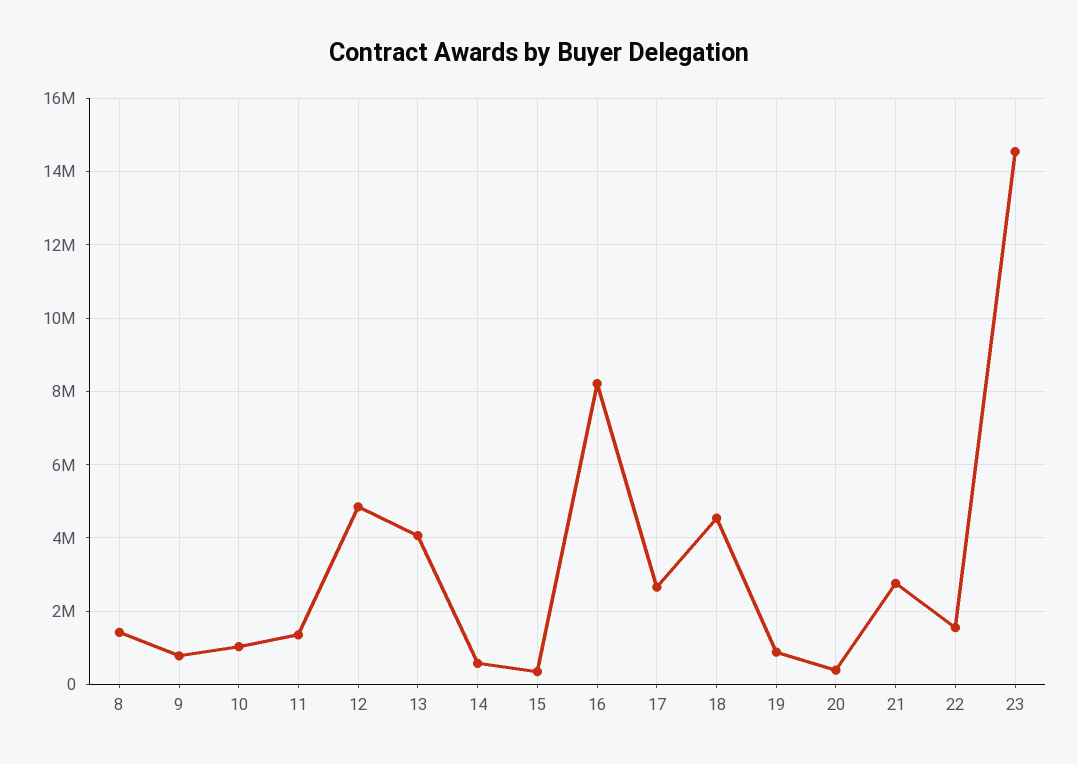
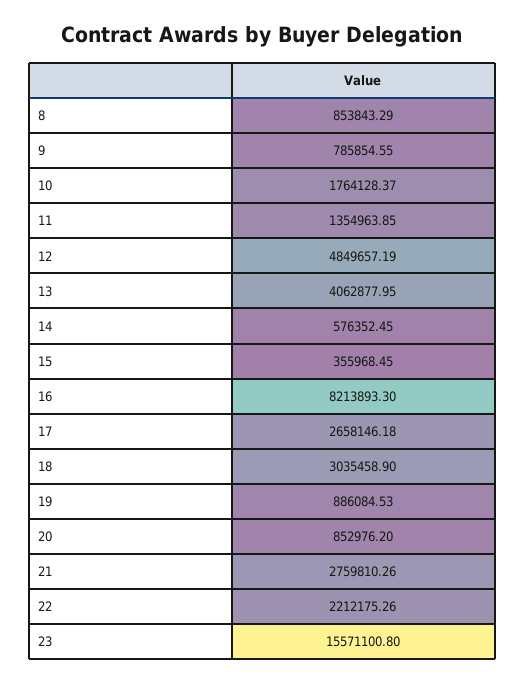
  {
-   "8": 1400000,
+   "8": 853843.29,
    "9": 785854.55,
-   "10": 1000000,
+   "10": 1764128.37,
    "11": 1354963.85,
    "12": 4849657.19,
    "13": 4062877.95,
    "14": 576352.45,
    "15": 355968.45,
    "16": 8213893.3,
    "17": 2658146.18,
-   "18": 4600000,
+   "18": 3035458.9,
    "19": 886084.53,
-   "20": 400000,
+   "20": 852976.2,
    "21": 2759810.26,
-   "22": 1600000,
+   "22": 2212175.26,
-   "23": 14600000
+   "23": 15571100.8
  }

